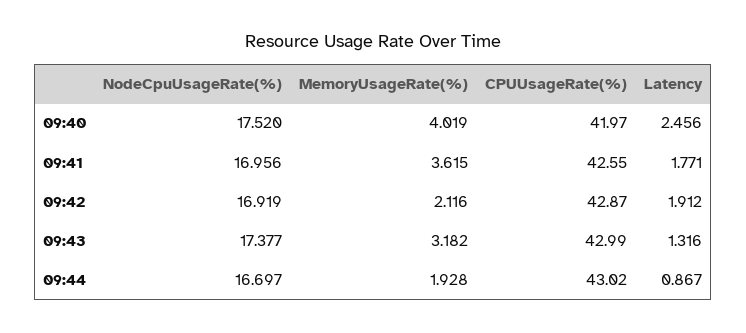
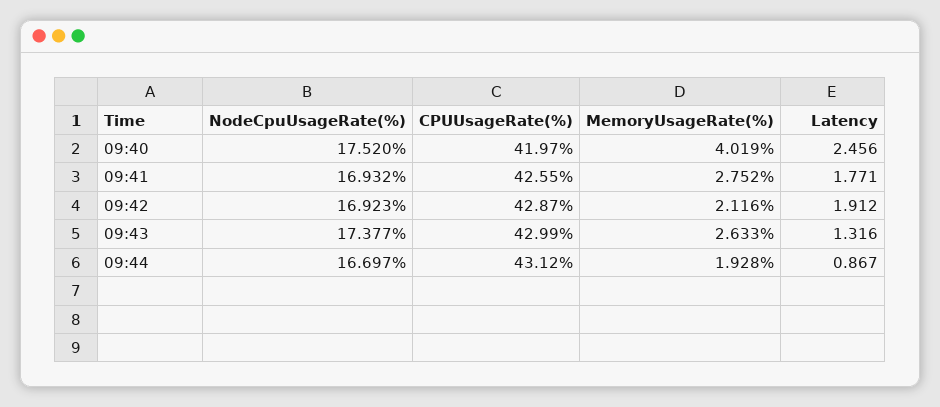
  {
    "NodeCpuUsageRate(%)": {
      "09:40": 17.52,
-     "09:41": 16.956,
+     "09:41": 16.932,
-     "09:42": 16.919,
+     "09:42": 16.923,
      "09:43": 17.377,
      "09:44": 16.697
    },
    "MemoryUsageRate(%)": {
      "09:40": 4.019,
-     "09:41": 3.615,
+     "09:41": 2.752,
      "09:42": 2.116,
-     "09:43": 3.182,
+     "09:43": 2.633,
      "09:44": 1.928
    },
    "CPUUsageRate(%)": {
      "09:40": 41.97,
      "09:41": 42.55,
      "09:42": 42.87,
      "09:43": 42.99,
-     "09:44": 43.02
+     "09:44": 43.12
    },
    "Latency": {
      "09:40": 2.456,
      "09:41": 1.771,
      "09:42": 1.912,
      "09:43": 1.316,
      "09:44": 0.867
    }
  }

